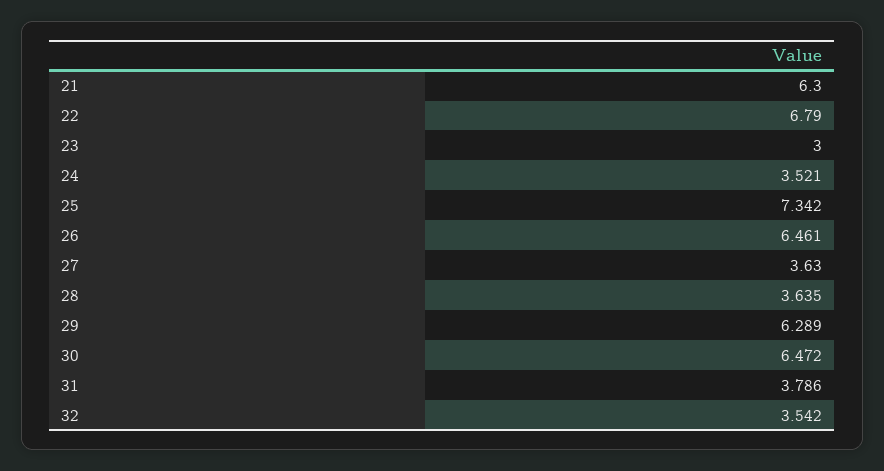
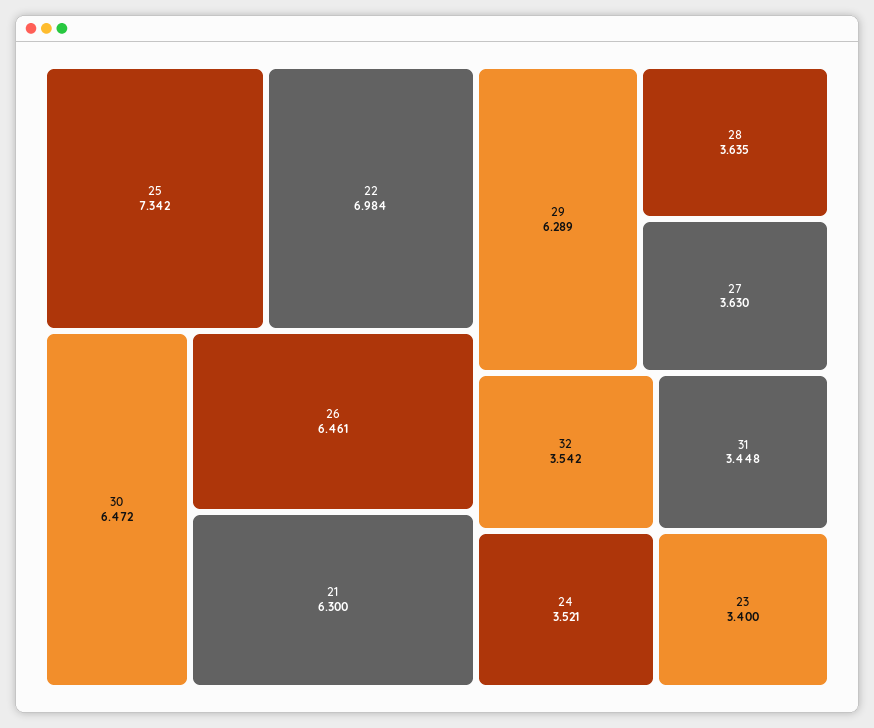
  {
    "21": 6.3,
-   "22": 6.79,
+   "22": 6.984,
-   "23": 3,
+   "23": 3.4,
    "24": 3.521,
    "25": 7.342,
    "26": 6.461,
    "27": 3.63,
    "28": 3.635,
    "29": 6.289,
    "30": 6.472,
-   "31": 3.786,
+   "31": 3.448,
    "32": 3.542
  }

